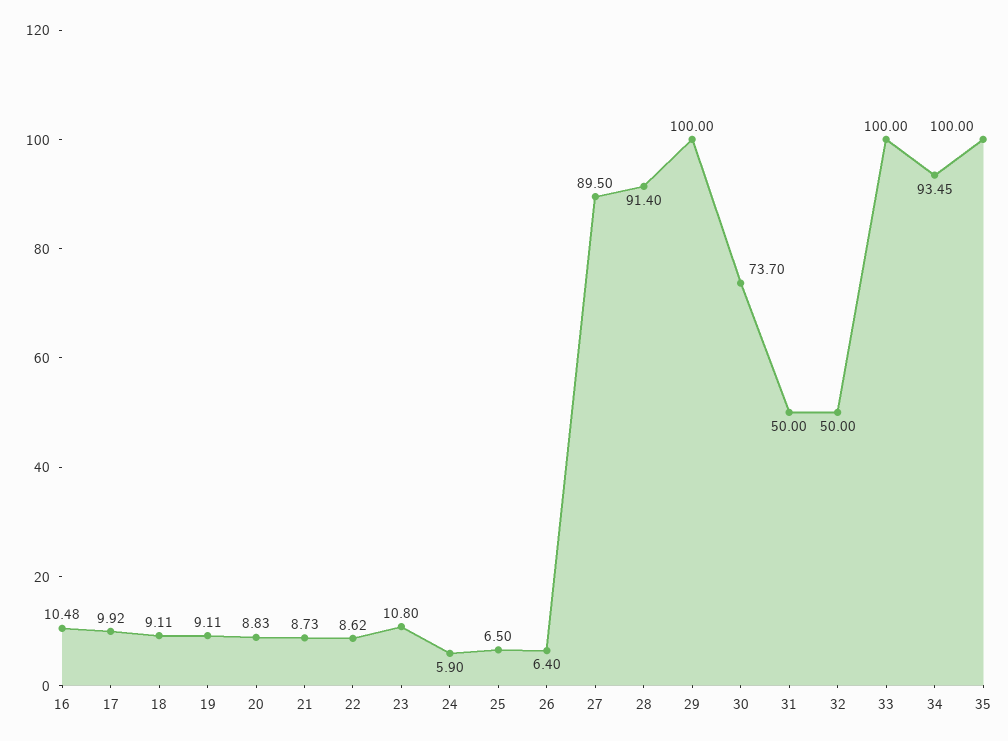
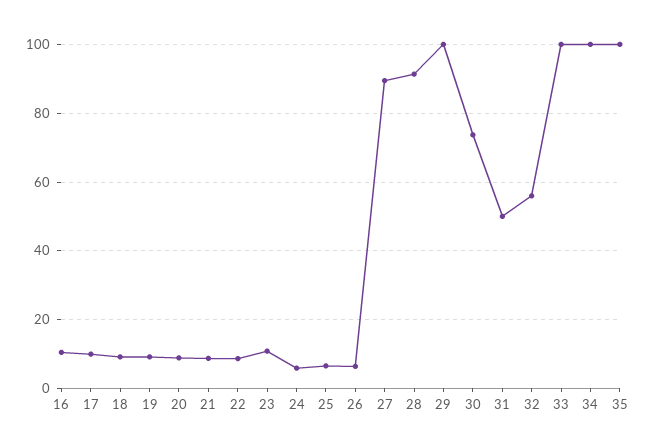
  {
    "16": 10.48,
    "17": 9.92,
    "18": 9.11,
    "19": 9.11,
    "20": 8.83,
    "21": 8.73,
    "22": 8.62,
    "23": 10.8,
    "24": 5.9,
    "25": 6.5,
    "26": 6.4,
    "27": 89.5,
    "28": 91.4,
    "29": 100,
    "30": 73.7,
    "31": 50,
-   "32": 50,
+   "32": 56,
    "33": 100,
-   "34": 93.45,
+   "34": 100,
    "35": 100
  }

